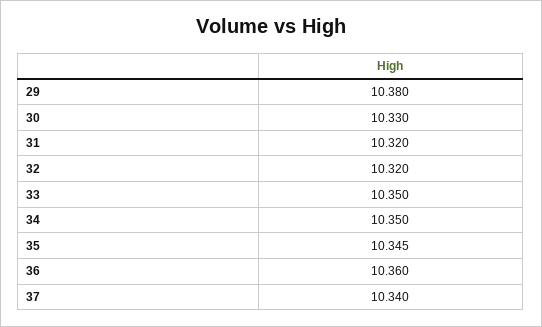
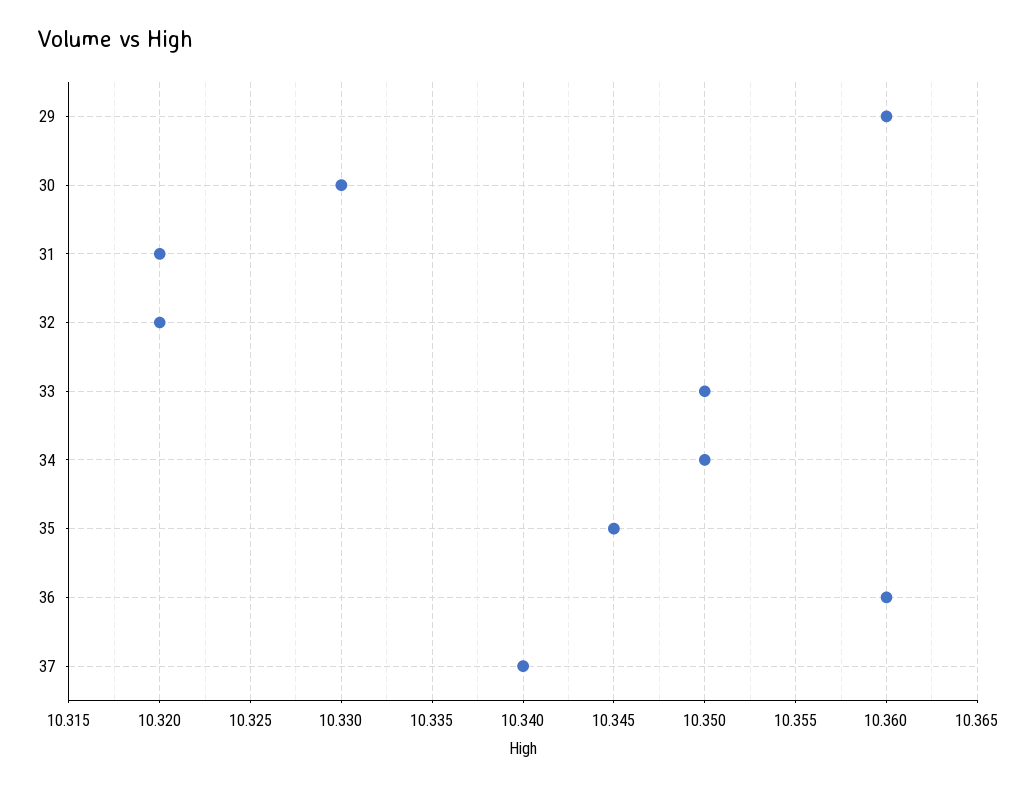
  {
-   "29": 10.38,
+   "29": 10.36,
    "30": 10.33,
    "31": 10.32,
    "32": 10.32,
    "33": 10.35,
    "34": 10.35,
    "35": 10.345,
    "36": 10.36,
    "37": 10.34
  }

